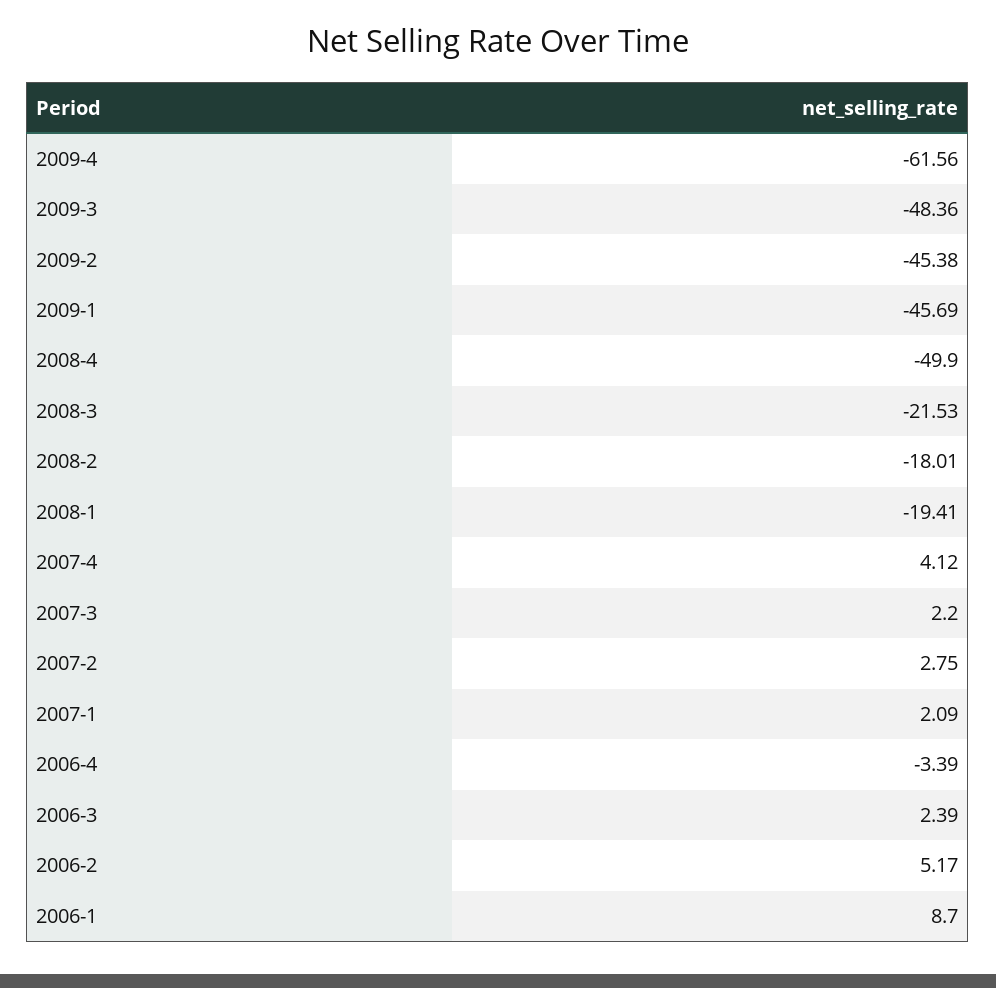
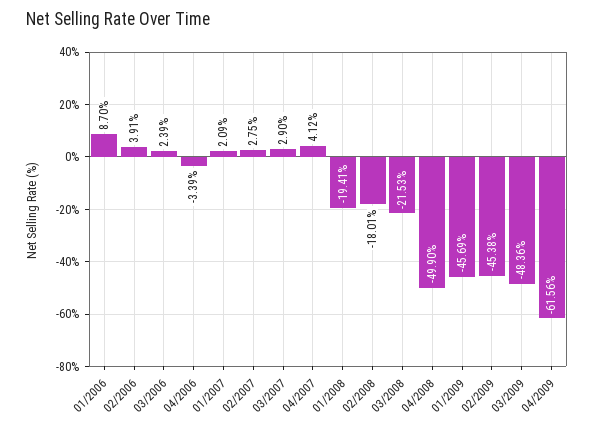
  {
    "2009-4": -61.56,
    "2009-3": -48.36,
    "2009-2": -45.38,
    "2009-1": -45.69,
    "2008-4": -49.9,
    "2008-3": -21.53,
    "2008-2": -18.01,
    "2008-1": -19.41,
    "2007-4": 4.12,
-   "2007-3": 2.2,
+   "2007-3": 2.9,
    "2007-2": 2.75,
    "2007-1": 2.09,
    "2006-4": -3.39,
    "2006-3": 2.39,
-   "2006-2": 5.17,
+   "2006-2": 3.91,
    "2006-1": 8.7
  }

